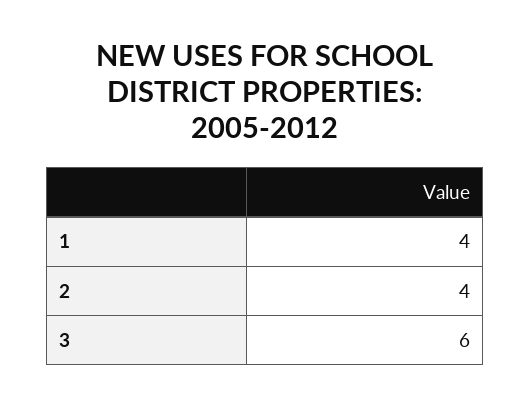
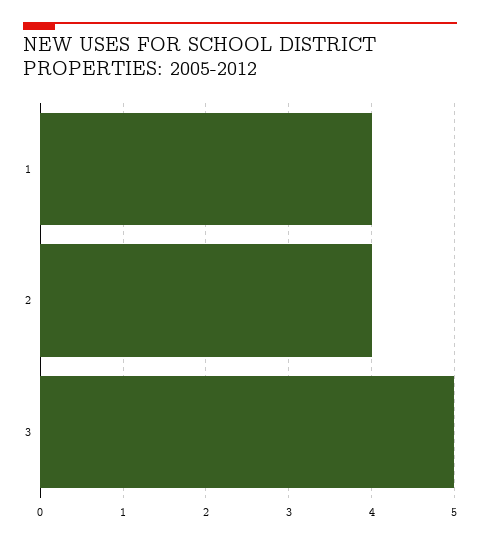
  {
    "1": 4,
    "2": 4,
-   "3": 6
+   "3": 5
  }

